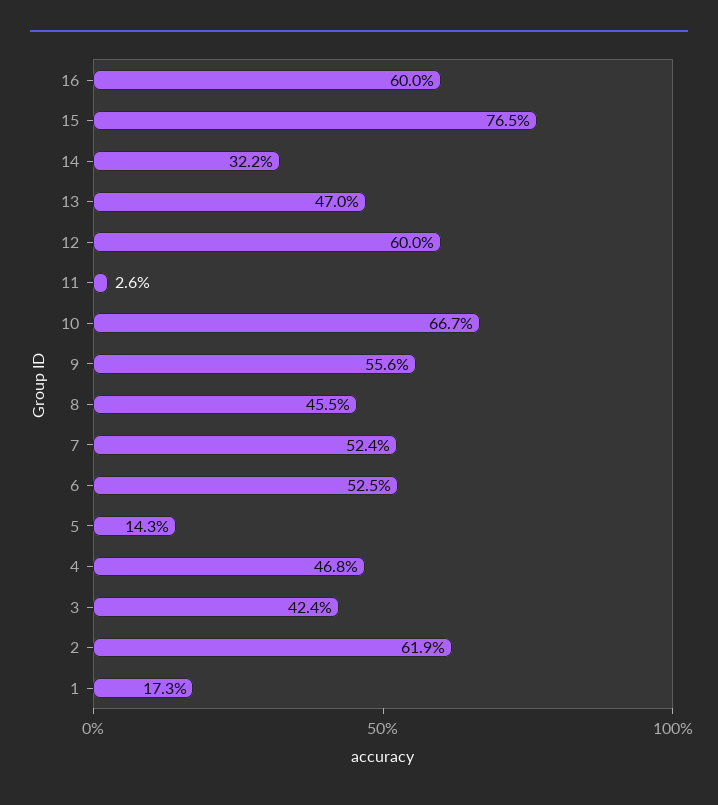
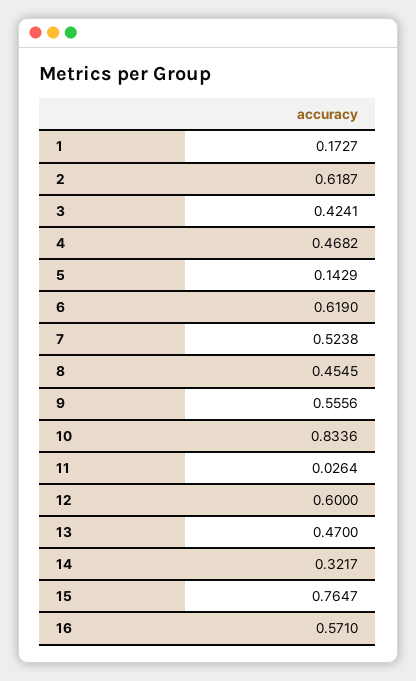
  {
-   "16": 0.6,
+   "16": 0.571,
    "15": 0.7647,
    "14": 0.3217,
    "13": 0.47,
    "12": 0.6,
    "11": 0.0264,
-   "10": 0.667,
+   "10": 0.8336,
    "9": 0.5556,
    "8": 0.4545,
    "7": 0.5238,
-   "6": 0.525,
+   "6": 0.619,
    "5": 0.1429,
    "4": 0.4682,
    "3": 0.4241,
    "2": 0.6187,
    "1": 0.1727
  }

